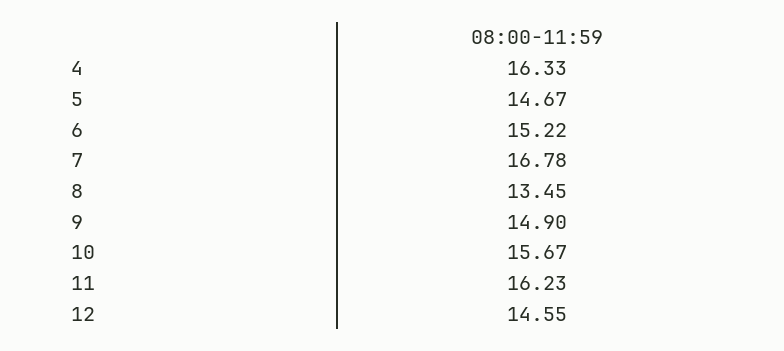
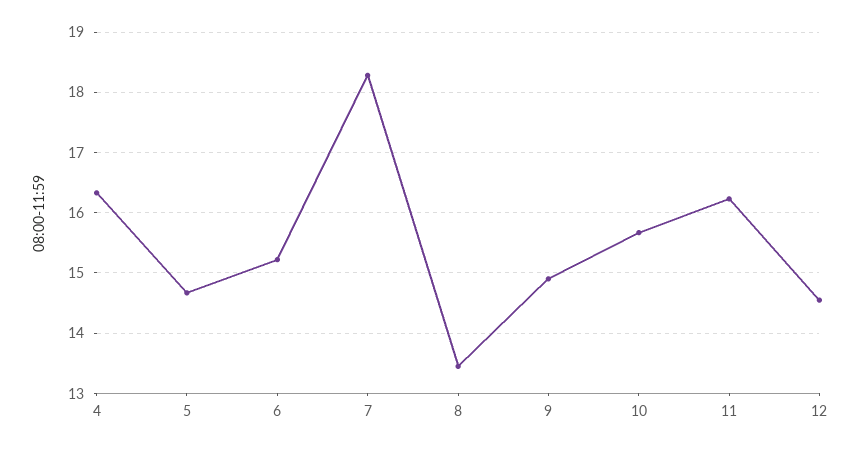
  {
    "4": 16.33,
    "5": 14.67,
    "6": 15.22,
-   "7": 16.78,
+   "7": 18.3,
    "8": 13.45,
    "9": 14.9,
    "10": 15.67,
    "11": 16.23,
    "12": 14.55
  }

